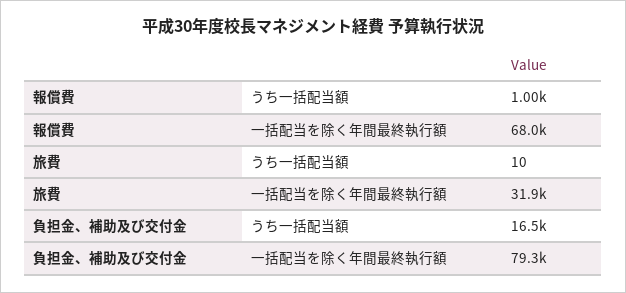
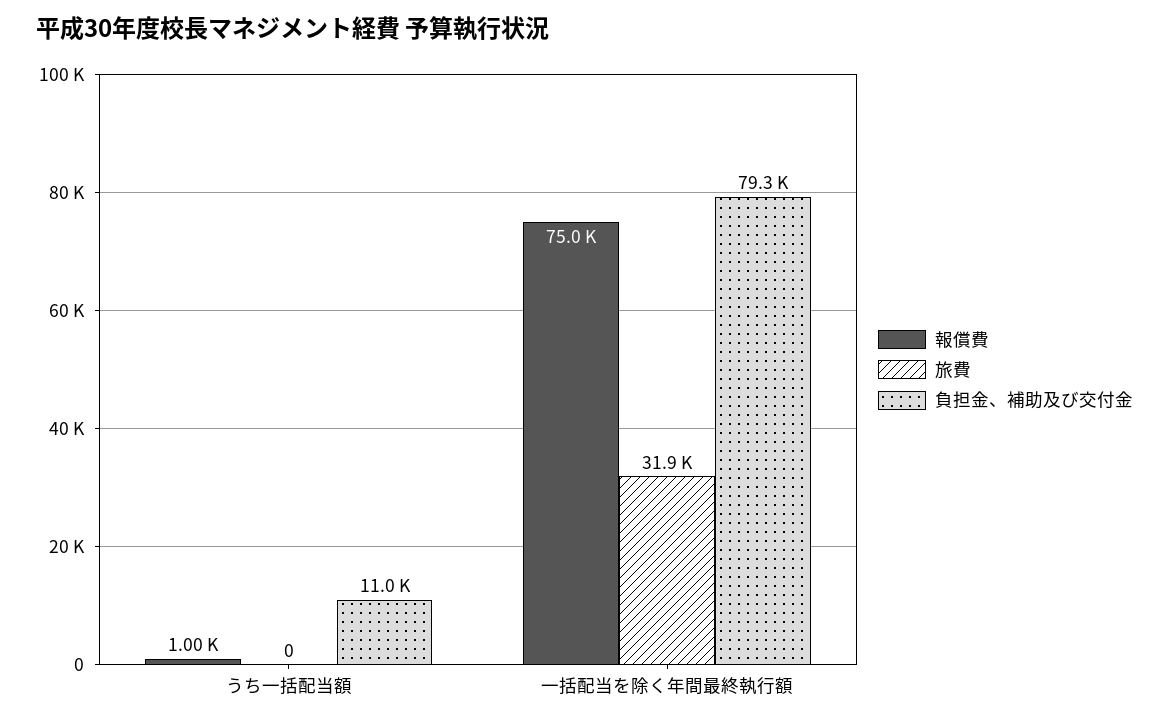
  {
    "報償費": {
      "うち一括配当額": 1000,
-     "一括配当を除く年間最終執行額": 68000
+     "一括配当を除く年間最終執行額": 75000
    },
    "旅費": {
-     "うち一括配当額": 10,
+     "うち一括配当額": 0,
      "一括配当を除く年間最終執行額": 31900
    },
    "負担金、補助及び交付金": {
-     "うち一括配当額": 16500,
+     "うち一括配当額": 11000,
      "一括配当を除く年間最終執行額": 79300
    }
  }

